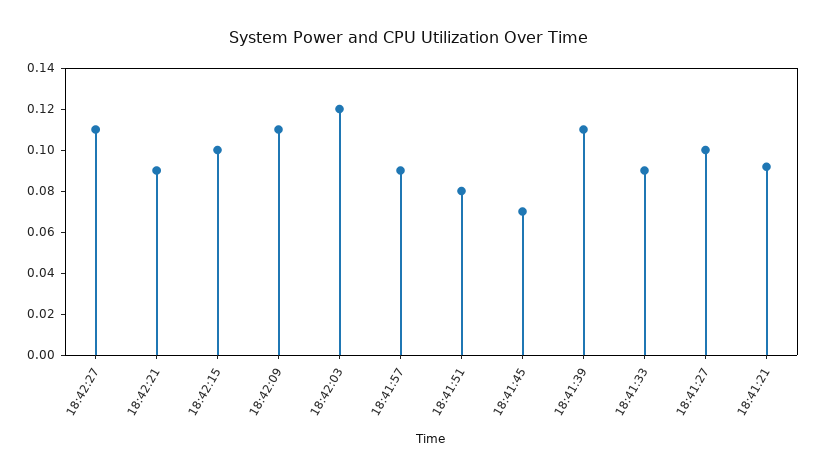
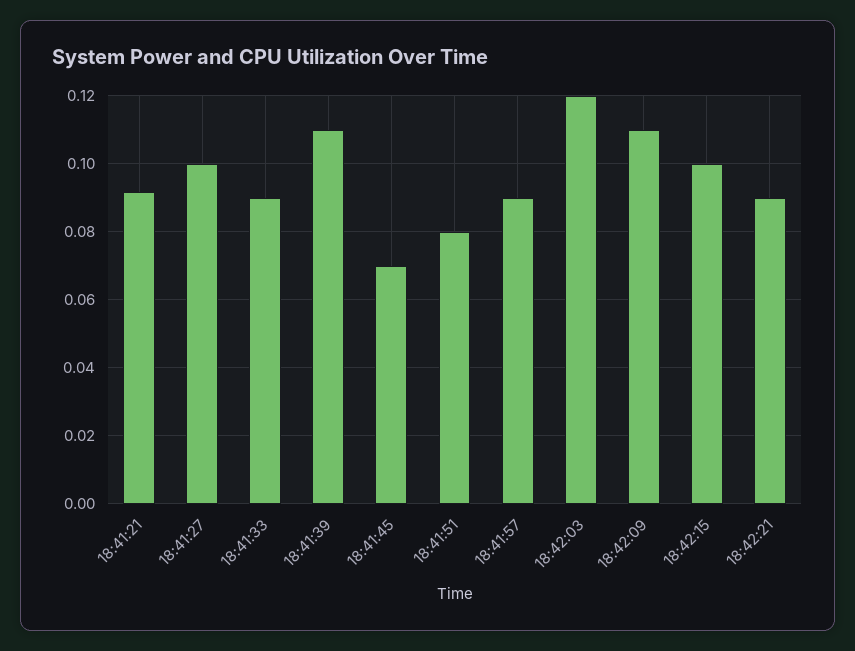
  {
-   "18:42:27": 0.11,
    "18:42:21": 0.09,
    "18:42:15": 0.1,
    "18:42:09": 0.11,
    "18:42:03": 0.12,
    "18:41:57": 0.09,
    "18:41:51": 0.08,
    "18:41:45": 0.07,
    "18:41:39": 0.11,
    "18:41:33": 0.09,
    "18:41:27": 0.1,
    "18:41:21": 0.092
  }

